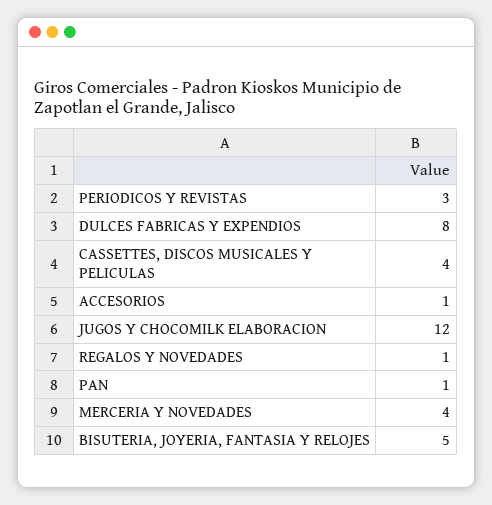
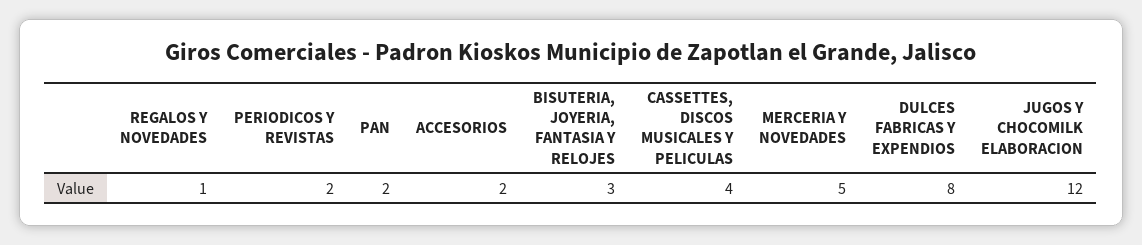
  {
-   "PERIODICOS Y REVISTAS": 3,
+   "PERIODICOS Y REVISTAS": 2,
    "DULCES FABRICAS Y EXPENDIOS": 8,
    "CASSETTES, DISCOS MUSICALES Y PELICULAS": 4,
-   "ACCESORIOS": 1,
+   "ACCESORIOS": 2,
    "JUGOS Y CHOCOMILK ELABORACION": 12,
    "REGALOS Y NOVEDADES": 1,
-   "PAN": 1,
+   "PAN": 2,
-   "MERCERIA Y NOVEDADES": 4,
+   "MERCERIA Y NOVEDADES": 5,
-   "BISUTERIA, JOYERIA, FANTASIA Y RELOJES": 5
+   "BISUTERIA, JOYERIA, FANTASIA Y RELOJES": 3
  }

